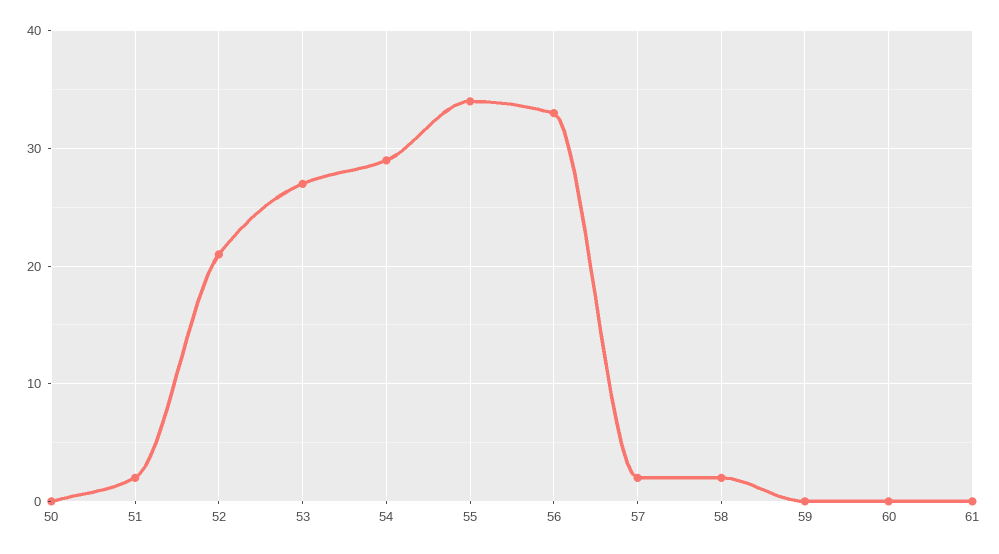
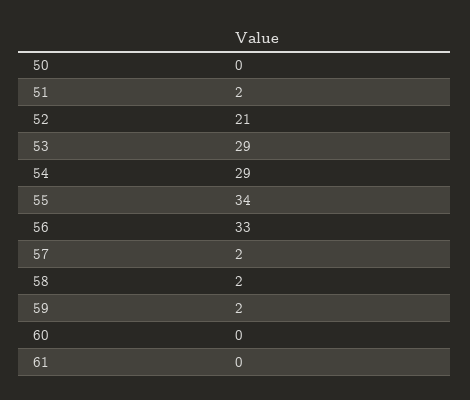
  {
    "50": 0,
    "51": 2,
    "52": 21,
-   "53": 27,
+   "53": 29,
    "54": 29,
    "55": 34,
    "56": 33,
    "57": 2,
    "58": 2,
-   "59": 0,
+   "59": 2,
    "60": 0,
    "61": 0
  }

